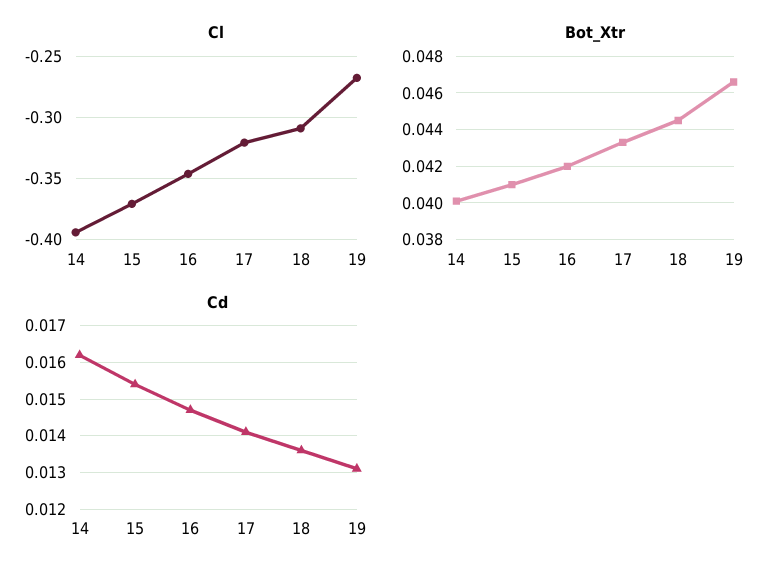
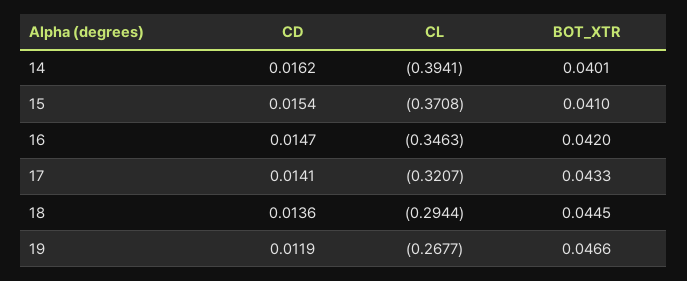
  {
    "Cl": {
      "14": -0.3941,
      "15": -0.3708,
      "16": -0.3463,
      "17": -0.3207,
-     "18": -0.31,
+     "18": -0.2944,
      "19": -0.2677
    },
    "Bot_Xtr": {
      "14": 0.0401,
      "15": 0.041,
      "16": 0.042,
      "17": 0.0433,
      "18": 0.0445,
      "19": 0.0466
    },
    "Cd": {
      "14": 0.0162,
      "15": 0.0154,
      "16": 0.0147,
      "17": 0.0141,
      "18": 0.0136,
-     "19": 0.013
+     "19": 0.0119
    }
  }

